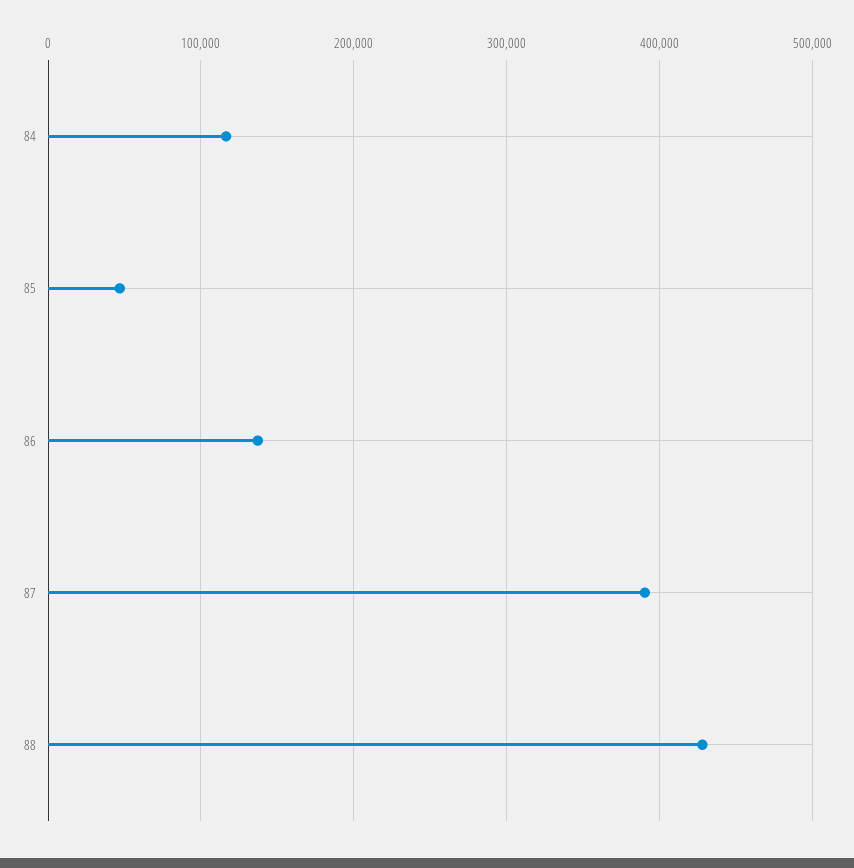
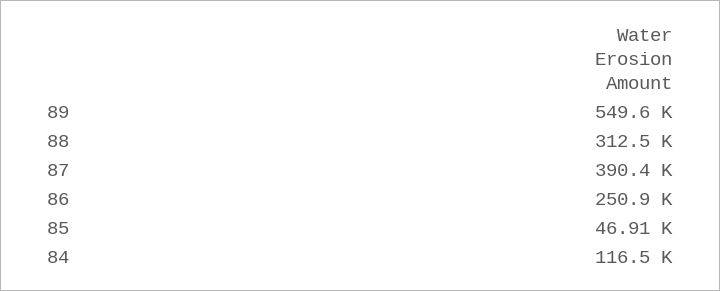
  {
    "84": 116500,
    "85": 46910,
-   "86": 140000,
+   "86": 250900,
    "87": 390400,
-   "88": 430000
+   "88": 312500,
+   "89": 549600
  }

